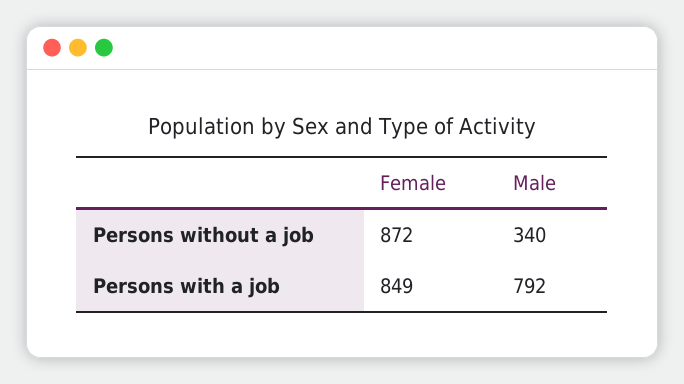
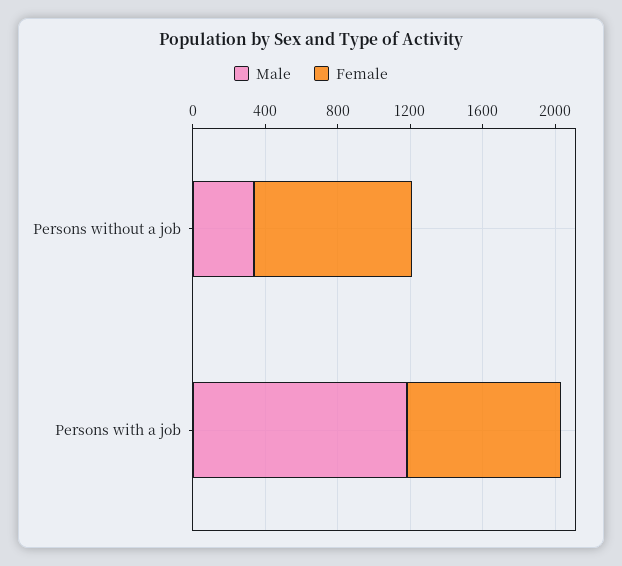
  {
    "Female": {
      "Persons without a job": 872,
      "Persons with a job": 849
    },
    "Male": {
      "Persons without a job": 340,
-     "Persons with a job": 792
+     "Persons with a job": 1200
    }
  }

